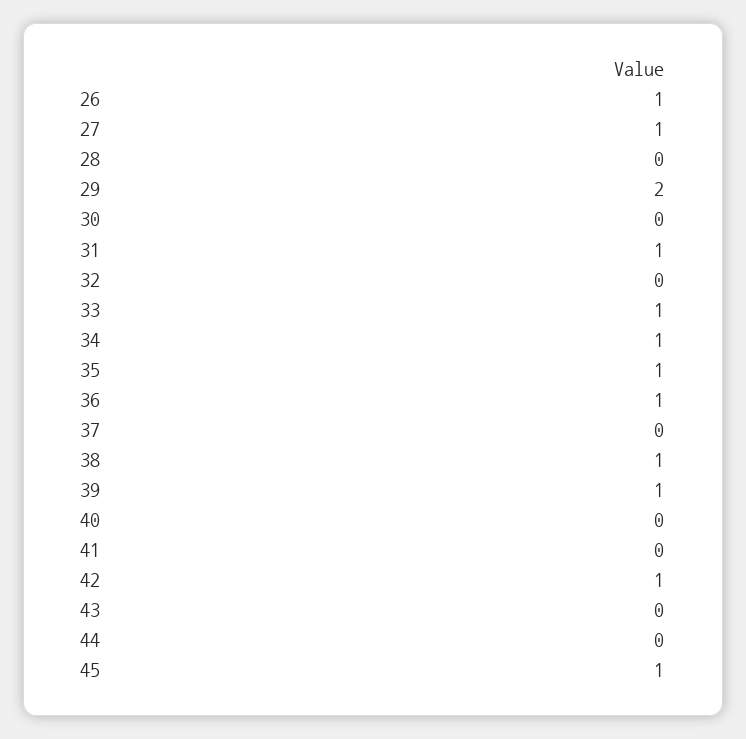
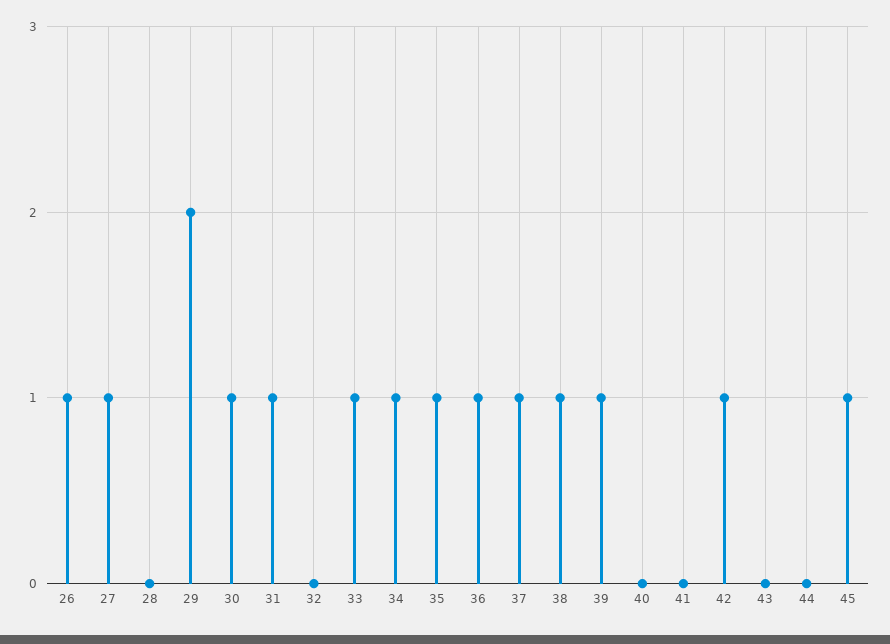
  {
    "26": 1,
    "27": 1,
    "28": 0,
    "29": 2,
-   "30": 0,
+   "30": 1,
    "31": 1,
    "32": 0,
    "33": 1,
    "34": 1,
    "35": 1,
    "36": 1,
-   "37": 0,
+   "37": 1,
    "38": 1,
    "39": 1,
    "40": 0,
    "41": 0,
    "42": 1,
    "43": 0,
    "44": 0,
    "45": 1
  }

